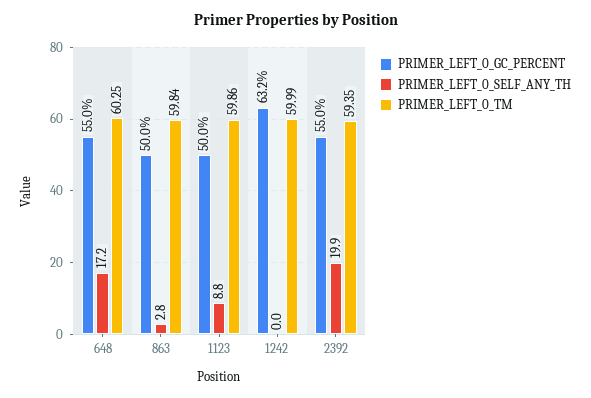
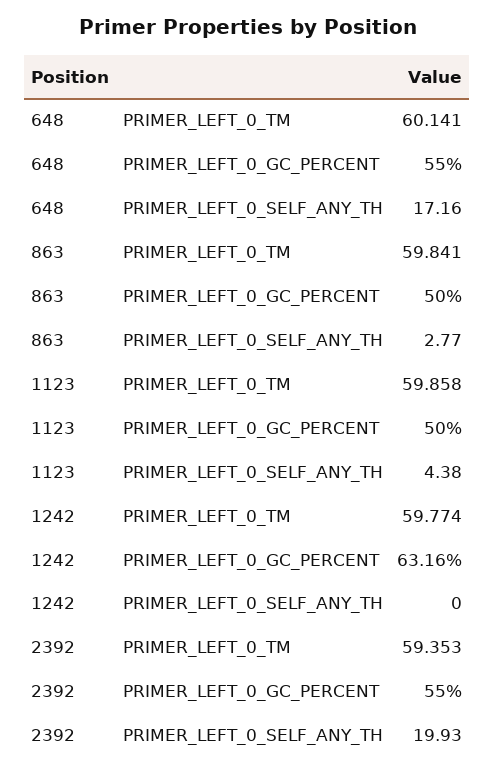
  {
    "PRIMER_LEFT_0_GC_PERCENT": {
      "648": 55,
      "863": 50,
      "1123": 50,
      "1242": 63.16,
      "2392": 55
    },
    "PRIMER_LEFT_0_SELF_ANY_TH": {
      "648": 17.16,
      "863": 2.77,
-     "1123": 8.8,
+     "1123": 4.38,
      "1242": 0,
      "2392": 19.93
    },
    "PRIMER_LEFT_0_TM": {
-     "648": 60.25,
+     "648": 60.141,
      "863": 59.841,
      "1123": 59.858,
-     "1242": 59.99,
+     "1242": 59.774,
      "2392": 59.353
    }
  }

